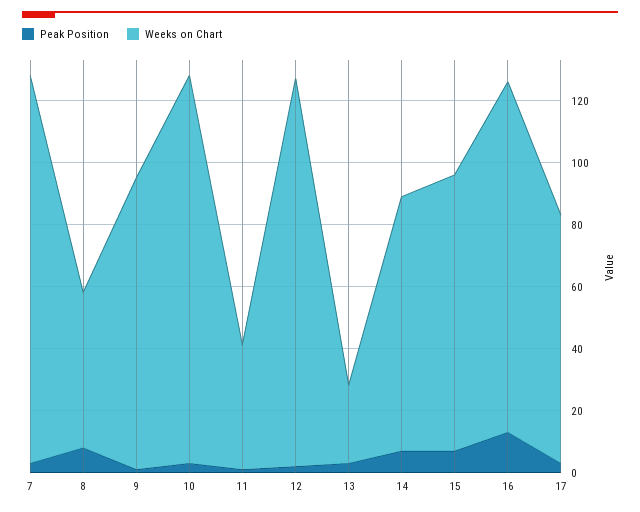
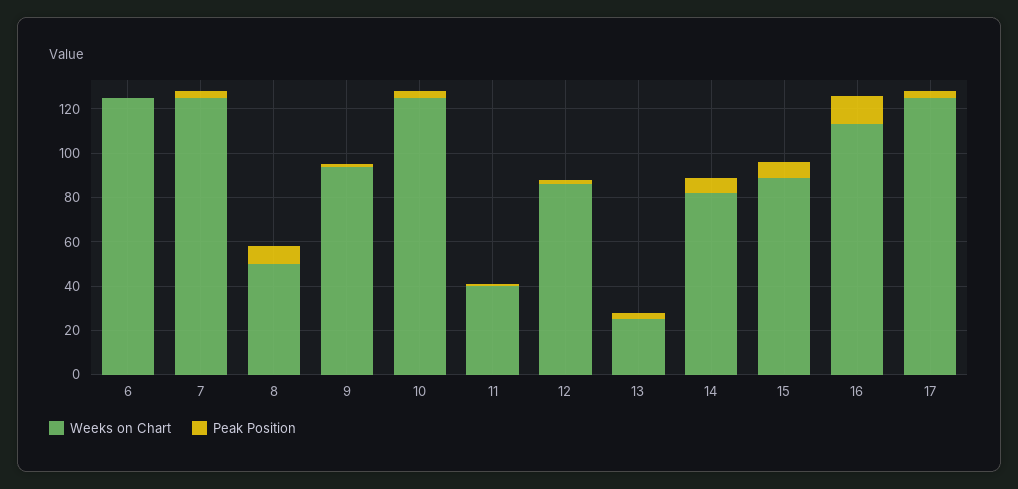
  {
    "Peak Position": {
      "7": 5,
      "8": 10,
      "9": 0,
      "10": 5,
      "11": 0,
      "12": 0,
      "13": 5,
      "14": 5,
      "15": 5,
      "16": 15,
-     "17": 5
+     "17": 5,
+     "6": 0
    },
    "Weeks on Chart": {
      "7": 125,
      "8": 50,
      "9": 95,
      "10": 125,
      "11": 40,
-     "12": 125,
+     "12": 85,
      "13": 25,
      "14": 80,
      "15": 90,
      "16": 115,
-     "17": 80
+     "17": 125,
+     "6": 125
    }
  }

